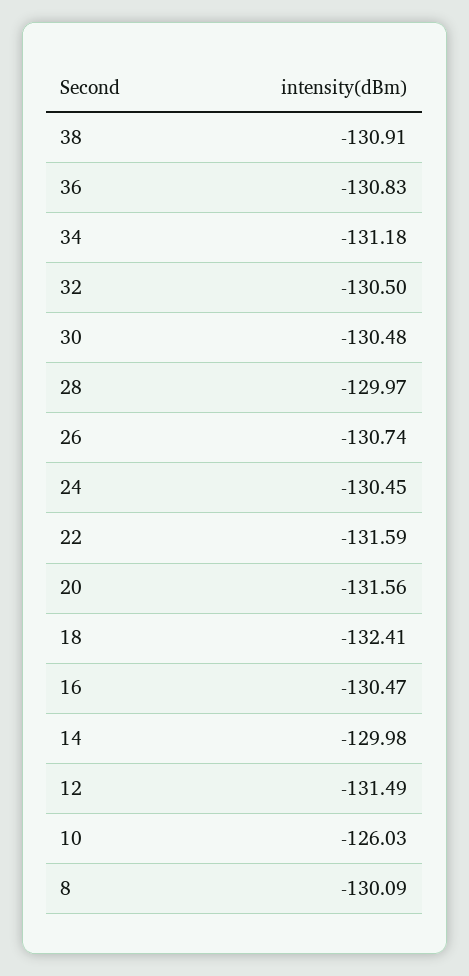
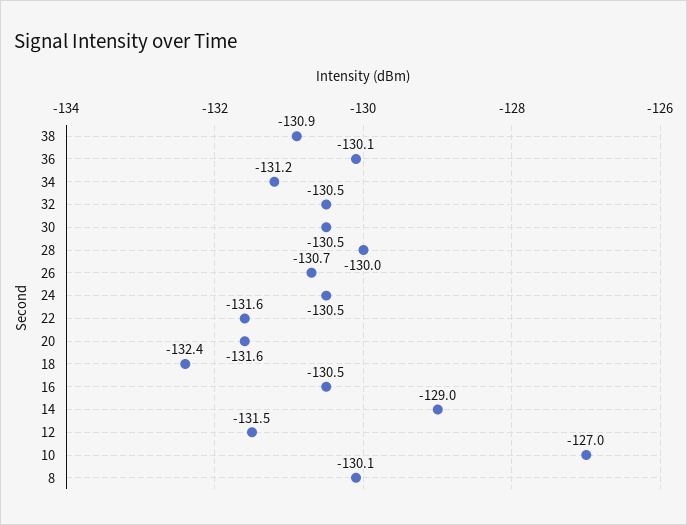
  {
    "38": -130.91,
-   "36": -130.83,
+   "36": -130.1,
    "34": -131.18,
    "32": -130.5,
    "30": -130.48,
    "28": -129.97,
    "26": -130.74,
    "24": -130.45,
    "22": -131.59,
    "20": -131.56,
    "18": -132.41,
    "16": -130.47,
-   "14": -129.98,
+   "14": -129,
    "12": -131.49,
-   "10": -126.03,
+   "10": -127,
    "8": -130.09
  }

